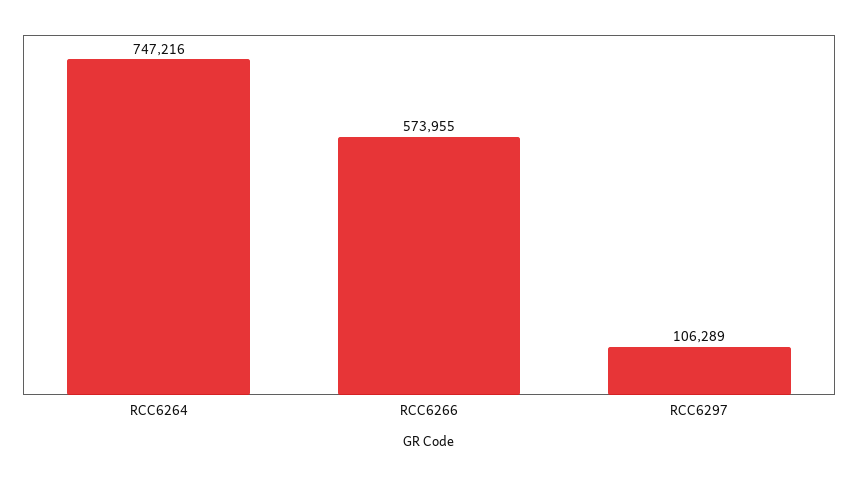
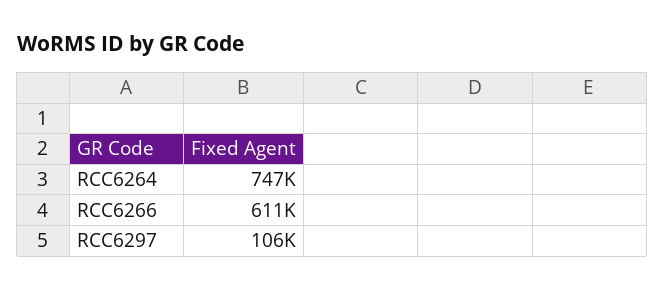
  {
    "RCC6264": 747216,
-   "RCC6266": 573955,
+   "RCC6266": 611000,
    "RCC6297": 106289
  }

